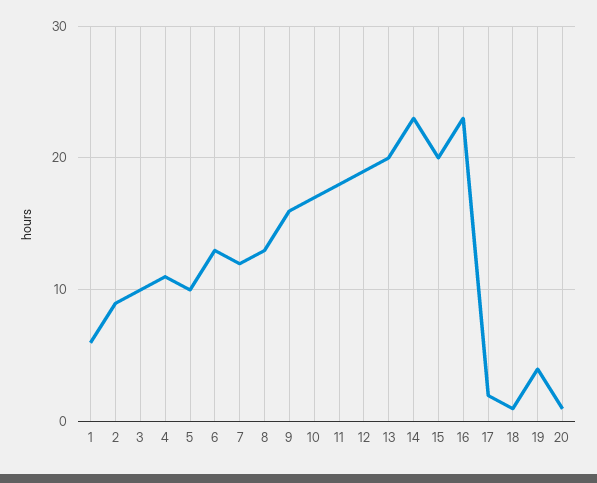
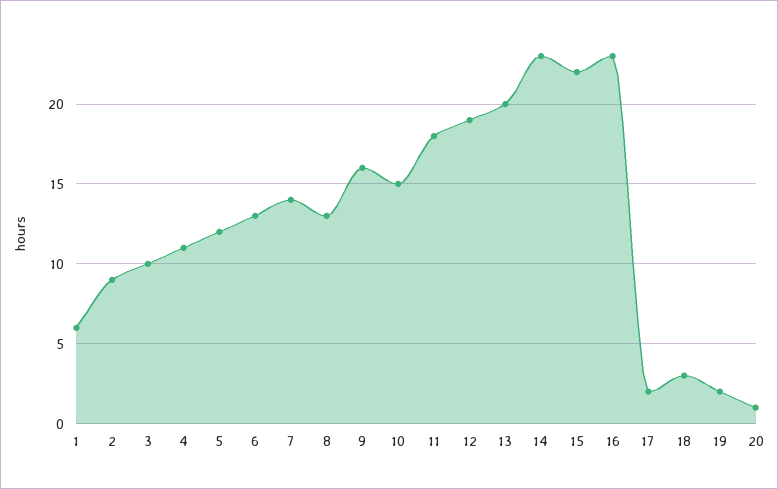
  {
    "1": 6,
    "2": 9,
    "3": 10,
    "4": 11,
-   "5": 10,
+   "5": 12,
    "6": 13,
-   "7": 12,
+   "7": 14,
    "8": 13,
    "9": 16,
-   "10": 17,
+   "10": 15,
    "11": 18,
    "12": 19,
    "13": 20,
    "14": 23,
-   "15": 20,
+   "15": 22,
    "16": 23,
    "17": 2,
-   "18": 1,
+   "18": 3,
-   "19": 4,
+   "19": 2,
    "20": 1
  }

